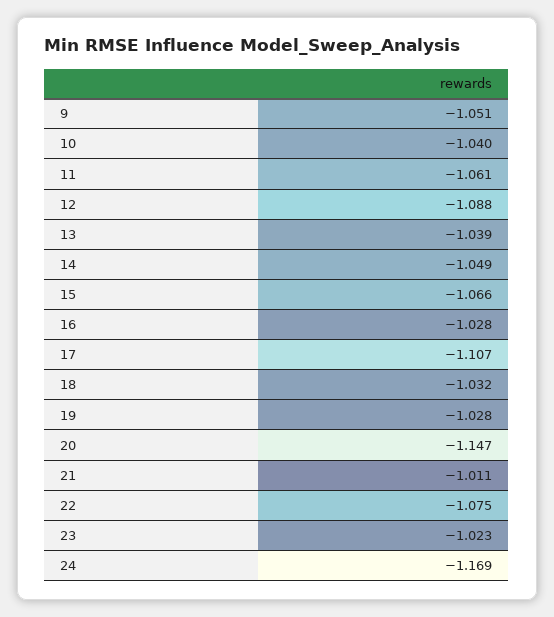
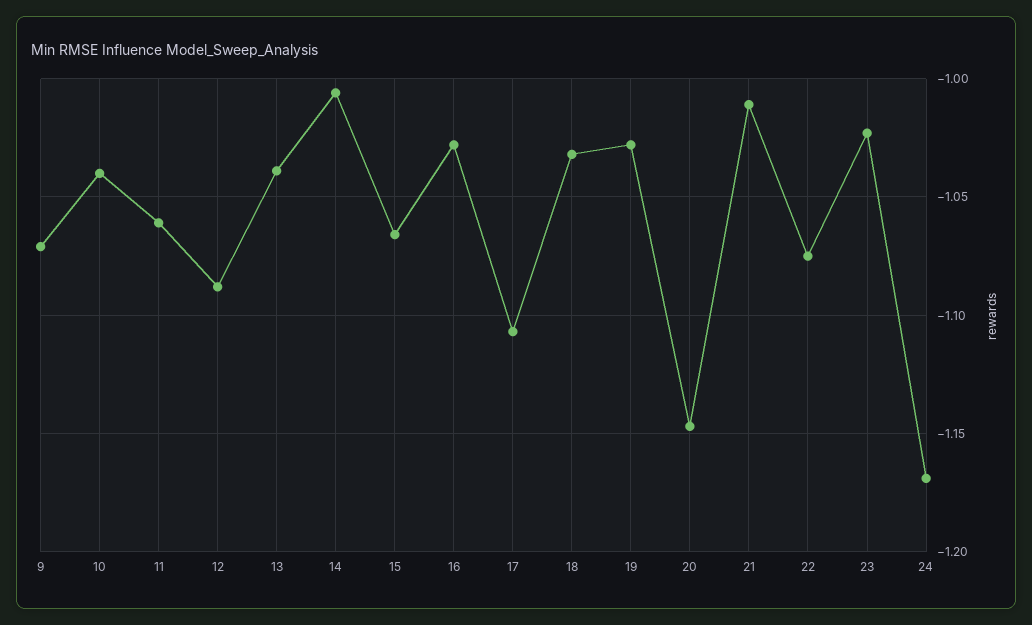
  {
-   "9": -1.051,
+   "9": -1.07,
    "10": -1.04,
    "11": -1.061,
    "12": -1.088,
    "13": -1.039,
-   "14": -1.049,
+   "14": -1.005,
    "15": -1.066,
    "16": -1.028,
    "17": -1.107,
    "18": -1.032,
    "19": -1.028,
    "20": -1.147,
    "21": -1.011,
    "22": -1.075,
    "23": -1.023,
    "24": -1.169
  }

